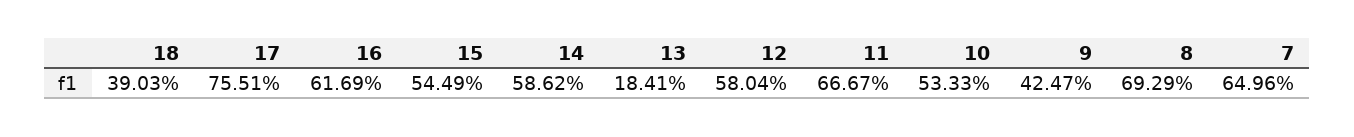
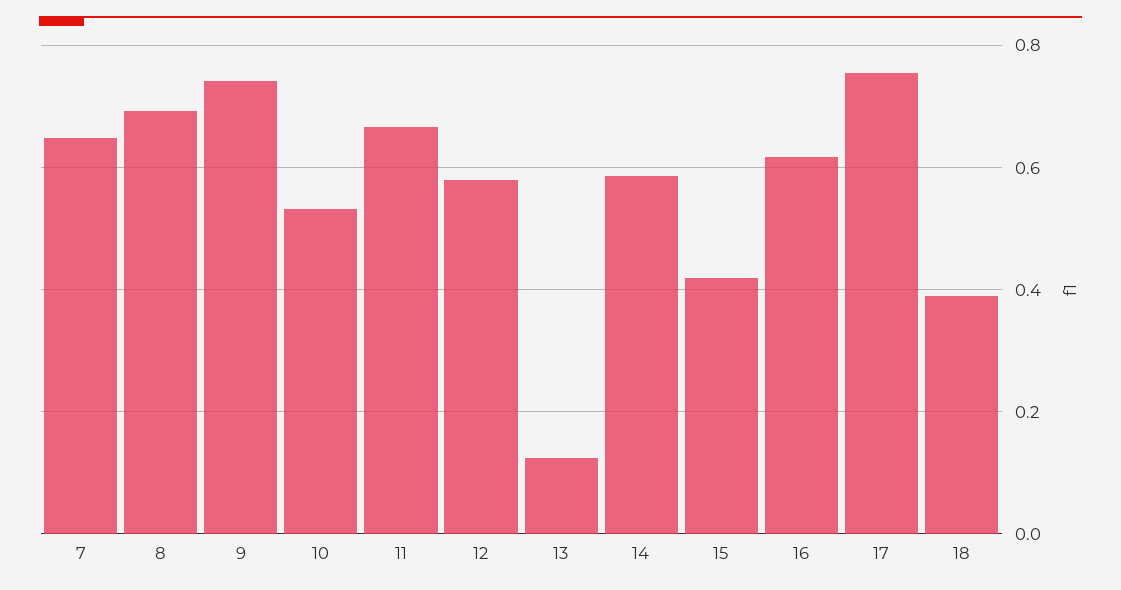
  {
    "18": 0.3903,
    "17": 0.7551,
    "16": 0.6169,
-   "15": 0.5449,
+   "15": 0.42,
    "14": 0.5862,
-   "13": 0.1841,
+   "13": 0.12,
    "12": 0.5804,
    "11": 0.6667,
    "10": 0.5333,
-   "9": 0.4247,
+   "9": 0.74,
    "8": 0.6929,
    "7": 0.6496
  }

